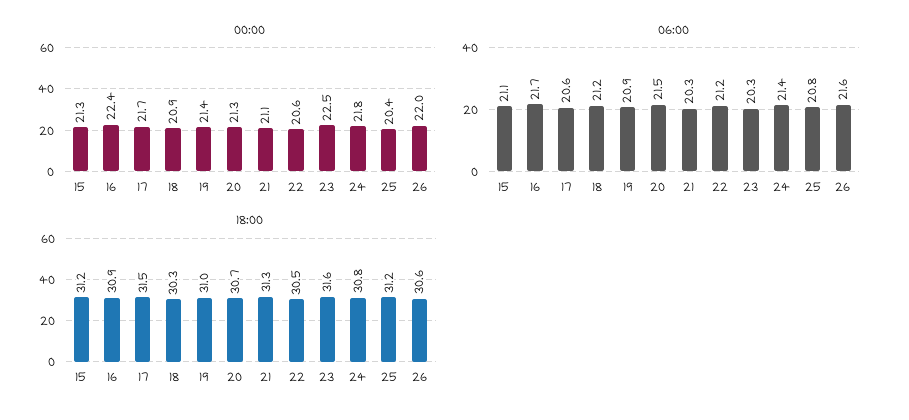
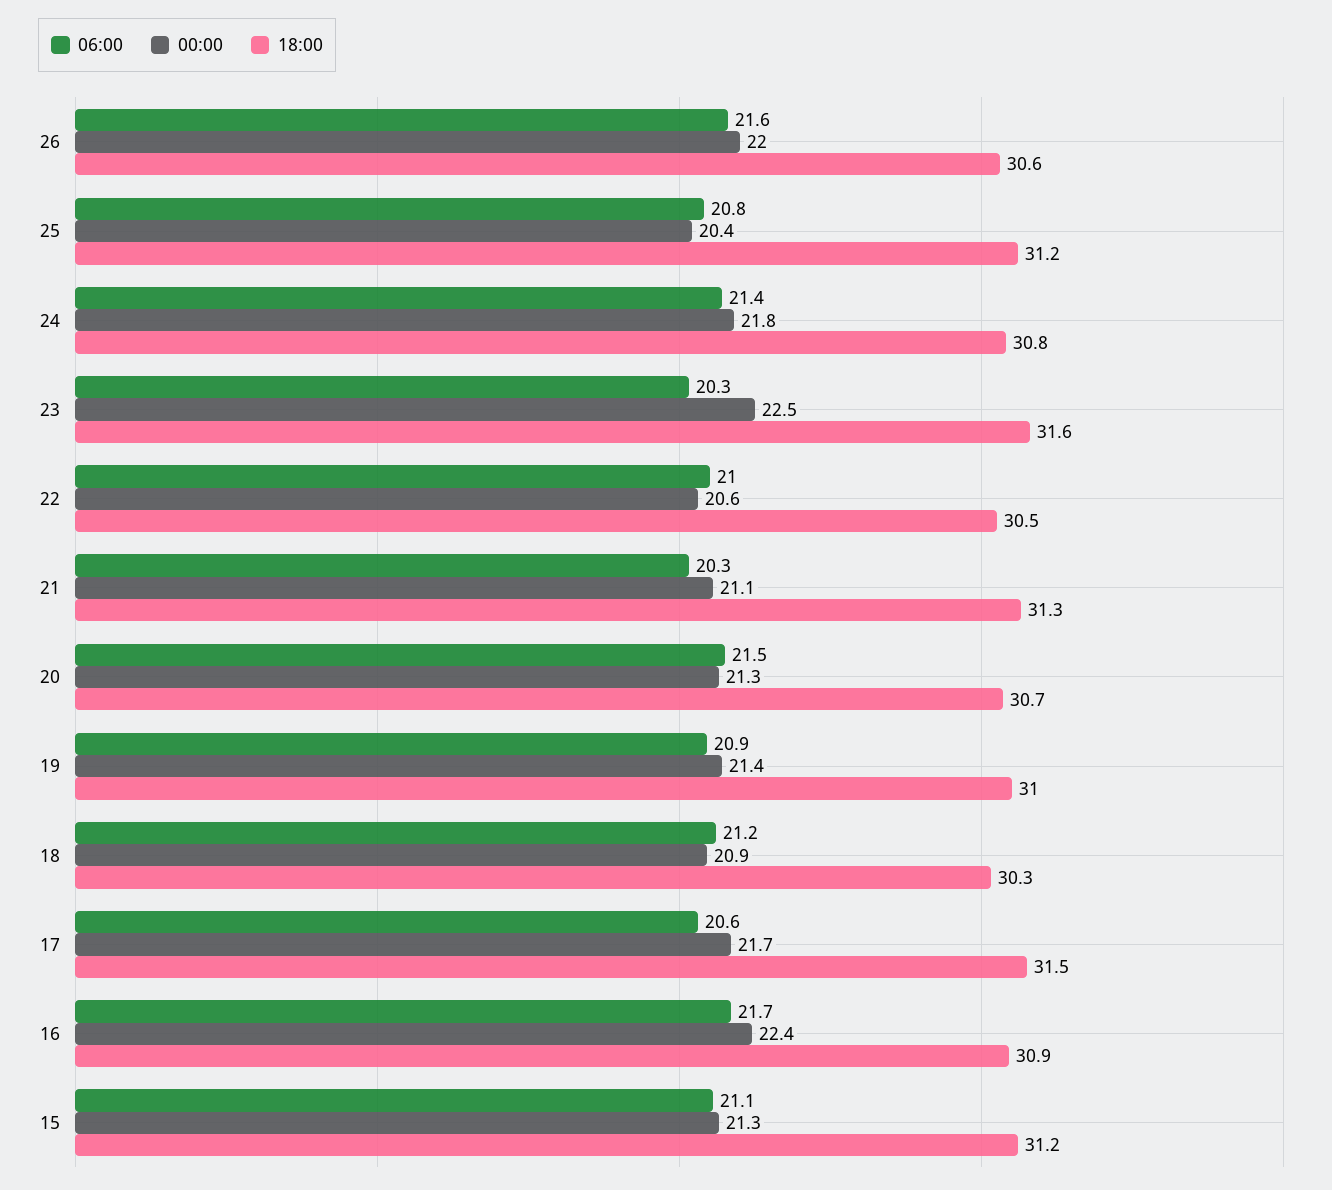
  {
    "00:00": {
      "15": 21.3,
      "16": 22.4,
      "17": 21.7,
      "18": 20.9,
      "19": 21.4,
      "20": 21.3,
      "21": 21.1,
      "22": 20.6,
      "23": 22.5,
      "24": 21.8,
      "25": 20.4,
      "26": 22
    },
    "06:00": {
      "15": 21.1,
      "16": 21.7,
      "17": 20.6,
      "18": 21.2,
      "19": 20.9,
      "20": 21.5,
      "21": 20.3,
-     "22": 21.2,
+     "22": 21,
      "23": 20.3,
      "24": 21.4,
      "25": 20.8,
      "26": 21.6
    },
    "18:00": {
      "15": 31.2,
      "16": 30.9,
      "17": 31.5,
      "18": 30.3,
      "19": 31,
      "20": 30.7,
      "21": 31.3,
      "22": 30.5,
      "23": 31.6,
      "24": 30.8,
      "25": 31.2,
      "26": 30.6
    }
  }

